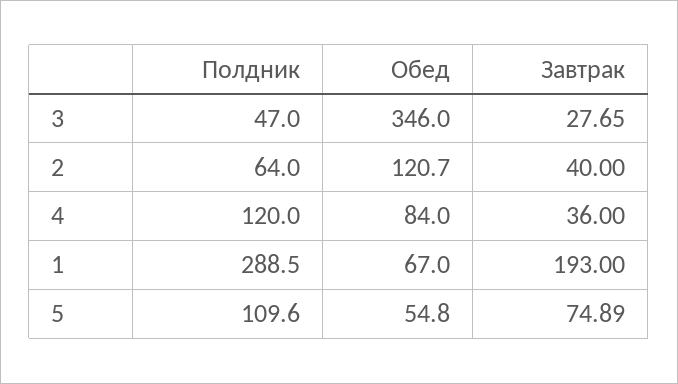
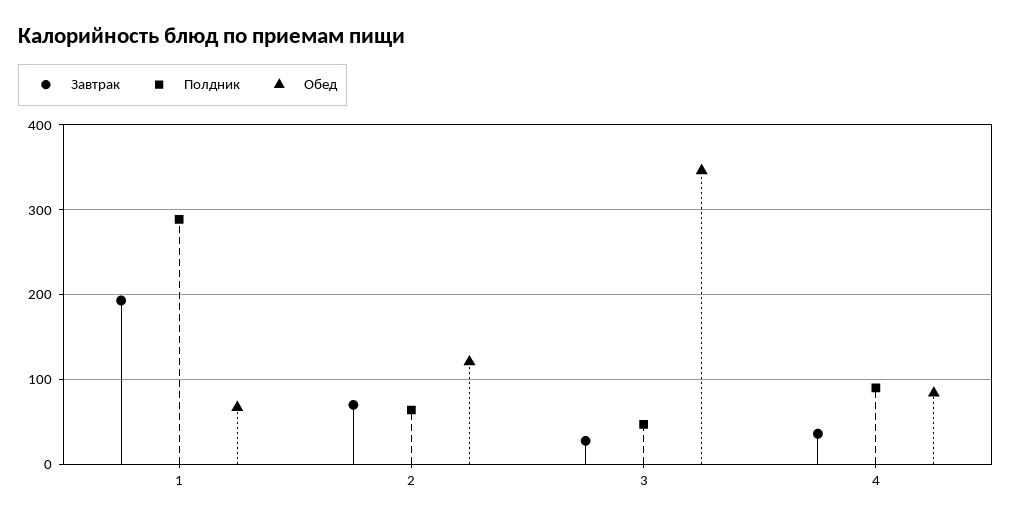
  {
    "Полдник": {
      "3": 47,
      "2": 64,
-     "4": 120,
+     "4": 90,
-     "1": 288.5,
+     "1": 288.5
-     "5": 109.6
    },
    "Обед": {
      "3": 346,
      "2": 120.7,
      "4": 84,
-     "1": 67,
+     "1": 67
-     "5": 54.8
    },
    "Завтрак": {
      "3": 27.65,
-     "2": 40,
+     "2": 70,
      "4": 36,
-     "1": 193,
+     "1": 193
-     "5": 74.89
    }
  }

